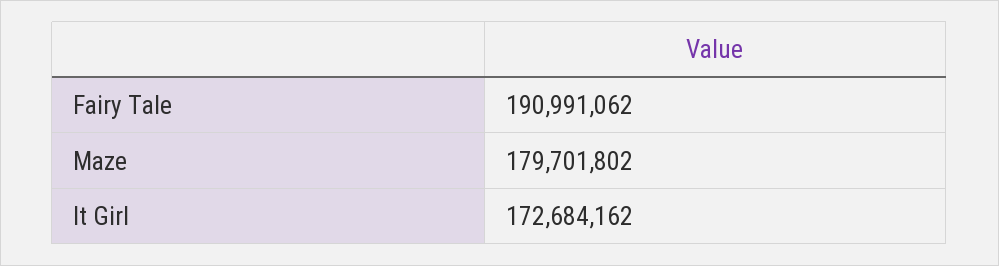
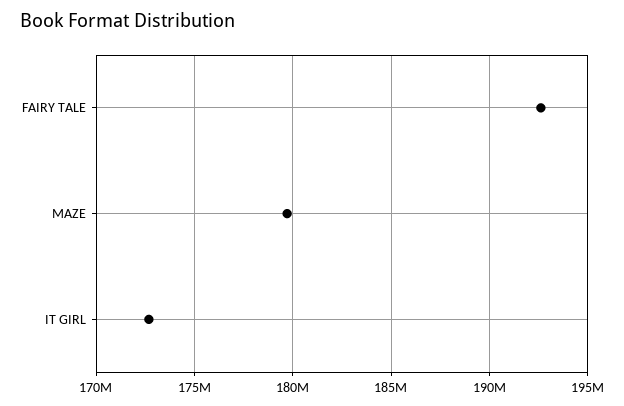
  {
-   "Fairy Tale": 190991062,
+   "Fairy Tale": 192500000,
    "Maze": 179701802,
    "It Girl": 172684162
  }

